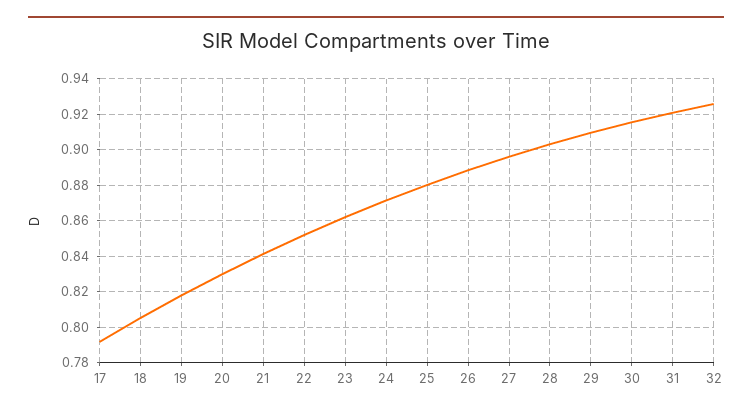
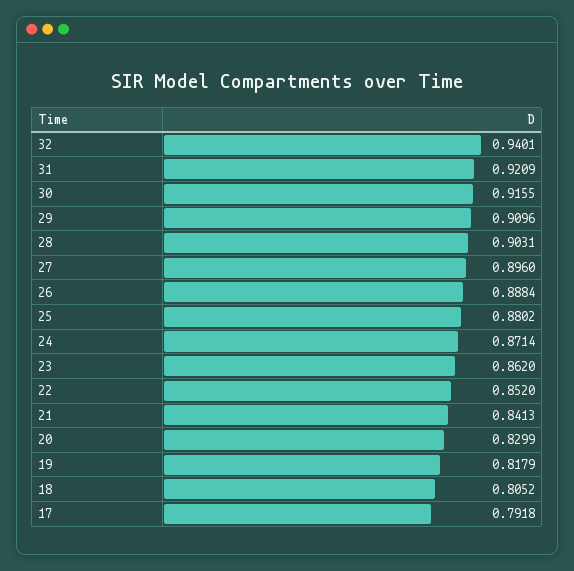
  {
    "17": 0.7918,
    "18": 0.8052,
    "19": 0.8179,
    "20": 0.8299,
    "21": 0.8413,
    "22": 0.852,
    "23": 0.862,
    "24": 0.8714,
    "25": 0.8802,
    "26": 0.8884,
    "27": 0.896,
    "28": 0.9031,
    "29": 0.9096,
    "30": 0.9155,
    "31": 0.9209,
-   "32": 0.925
+   "32": 0.9401
  }

